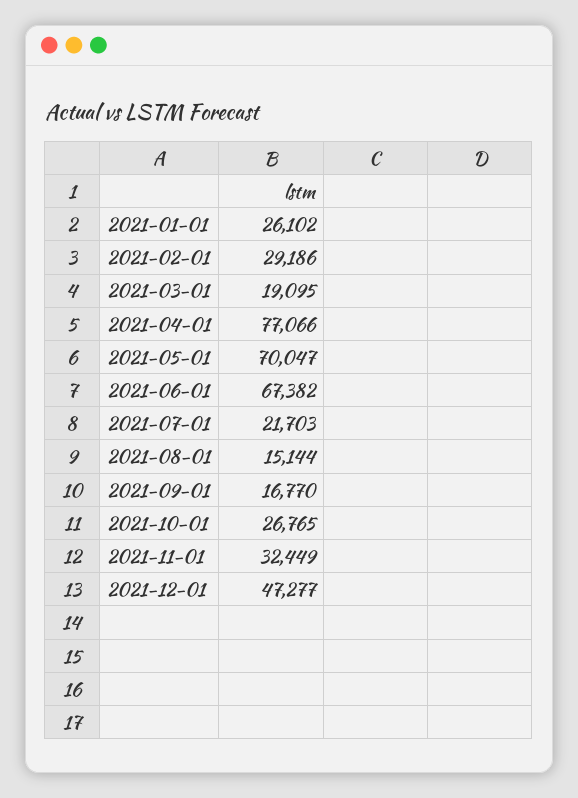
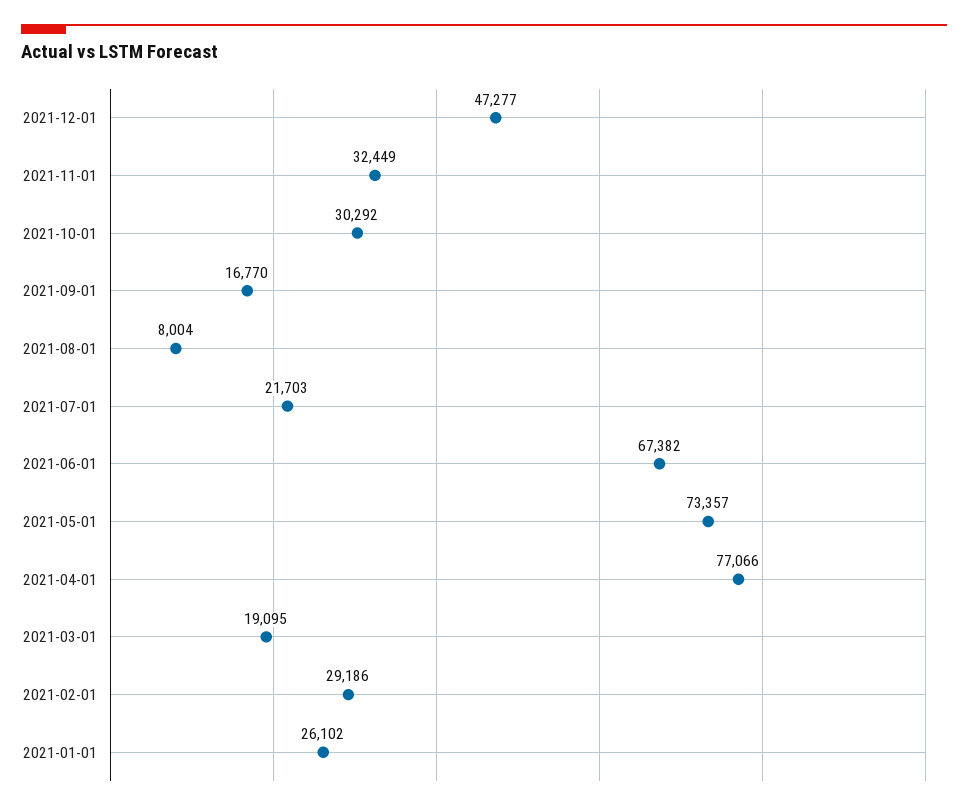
  {
    "2021-01-01": 26102,
    "2021-02-01": 29186,
    "2021-03-01": 19095,
    "2021-04-01": 77066,
-   "2021-05-01": 70047,
+   "2021-05-01": 73357,
    "2021-06-01": 67382,
    "2021-07-01": 21703,
-   "2021-08-01": 15144,
+   "2021-08-01": 8004,
    "2021-09-01": 16770,
-   "2021-10-01": 26765,
+   "2021-10-01": 30292,
    "2021-11-01": 32449,
    "2021-12-01": 47277
  }

